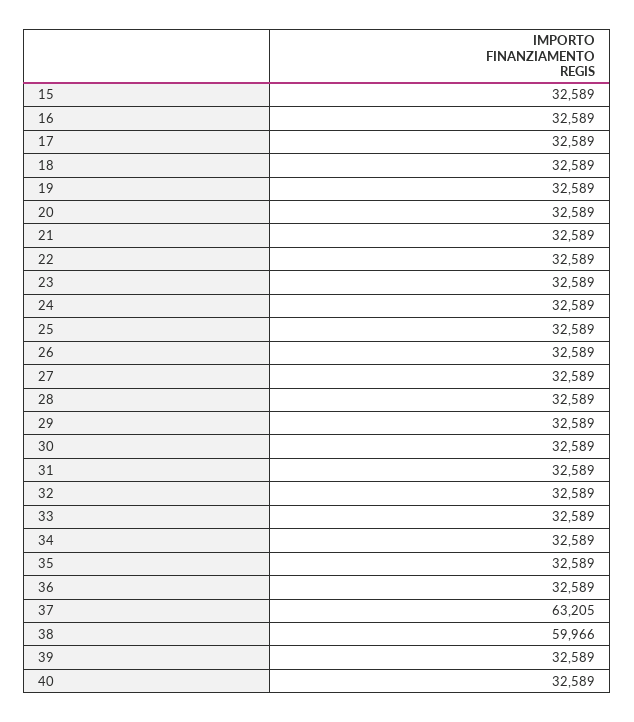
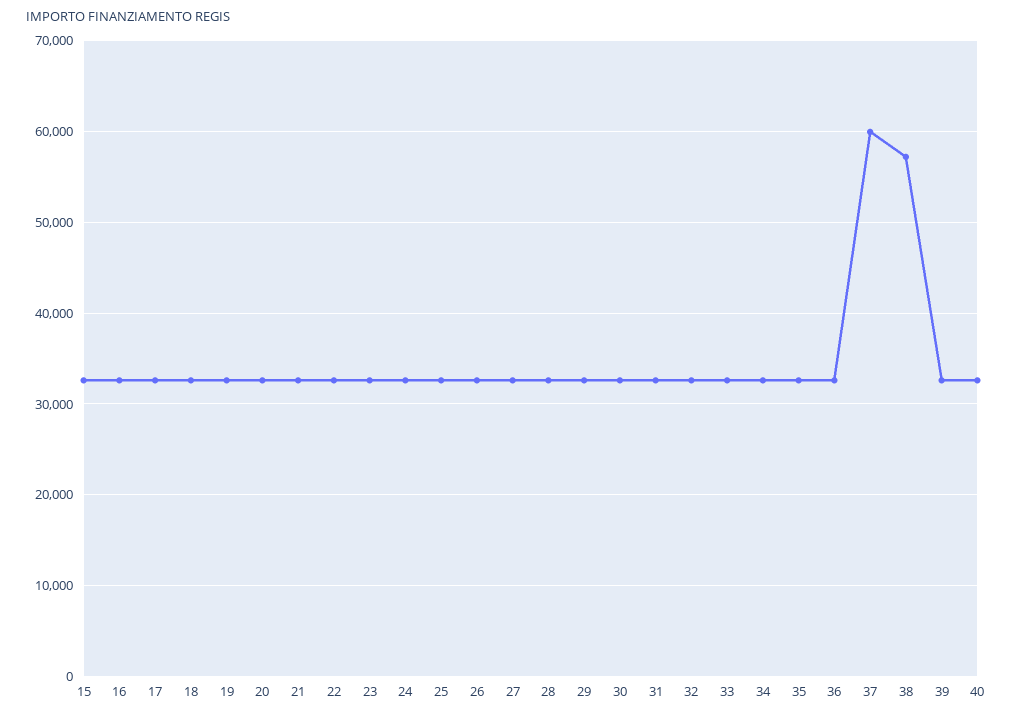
  {
    "15": 32589,
    "16": 32589,
    "17": 32589,
    "18": 32589,
    "19": 32589,
    "20": 32589,
    "21": 32589,
    "22": 32589,
    "23": 32589,
    "24": 32589,
    "25": 32589,
    "26": 32589,
    "27": 32589,
    "28": 32589,
    "29": 32589,
    "30": 32589,
    "31": 32589,
    "32": 32589,
    "33": 32589,
    "34": 32589,
    "35": 32589,
    "36": 32589,
-   "37": 63205,
+   "37": 60000,
-   "38": 59966,
+   "38": 57000,
    "39": 32589,
    "40": 32589
  }

